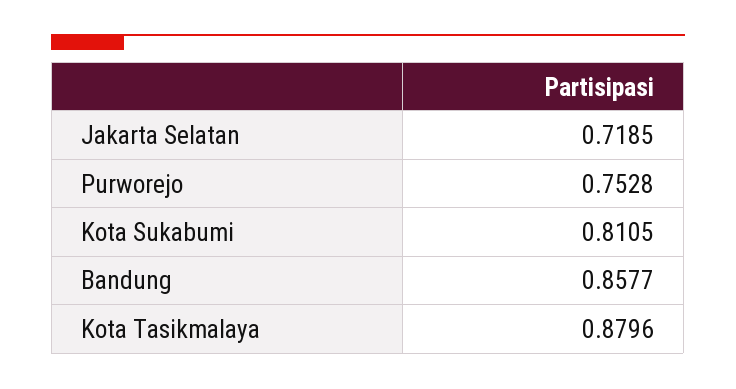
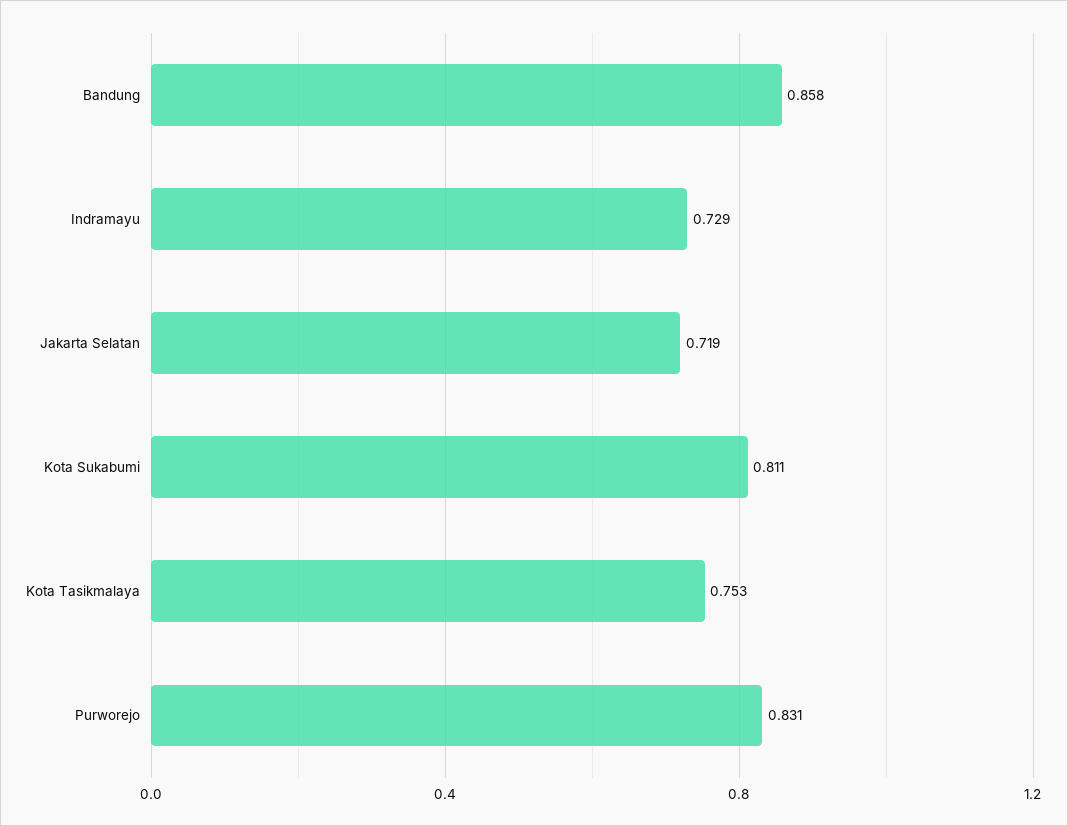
  {
    "Jakarta Selatan": 0.7185,
-   "Purworejo": 0.7528,
+   "Purworejo": 0.831,
    "Kota Sukabumi": 0.8105,
    "Bandung": 0.8577,
-   "Kota Tasikmalaya": 0.8796
+   "Kota Tasikmalaya": 0.753,
+   "Indramayu": 0.729
  }

